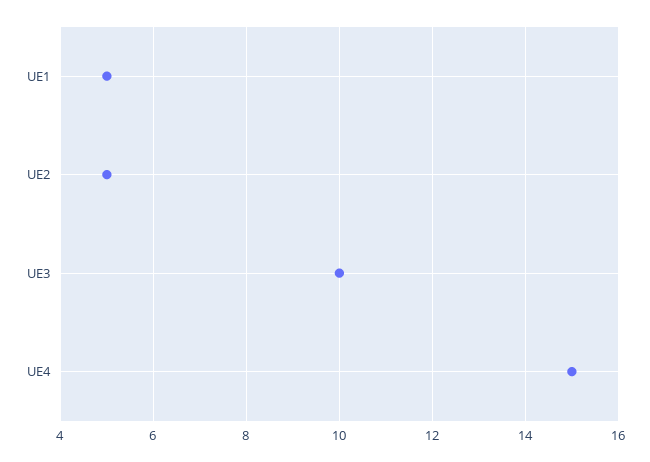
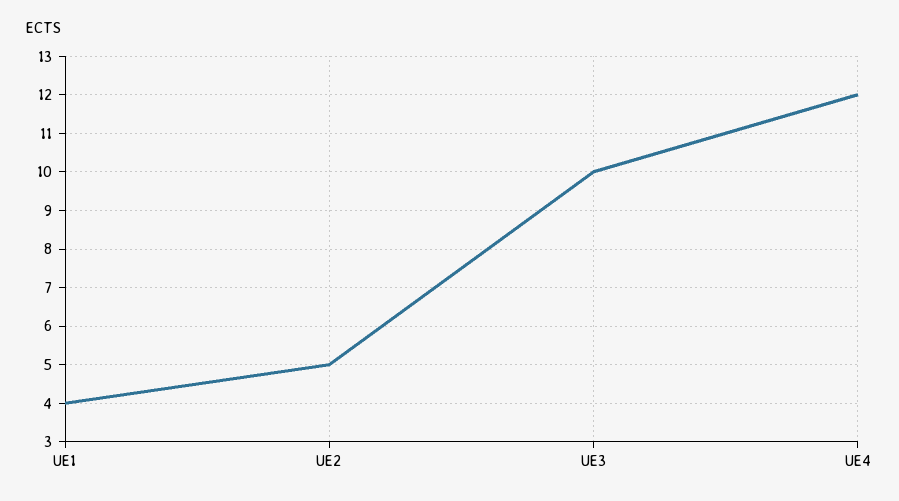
  {
-   "UE1": 5,
+   "UE1": 4,
    "UE2": 5,
    "UE3": 10,
-   "UE4": 15
+   "UE4": 12
  }

